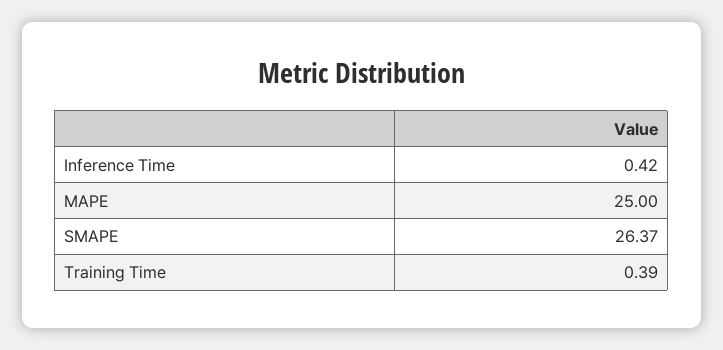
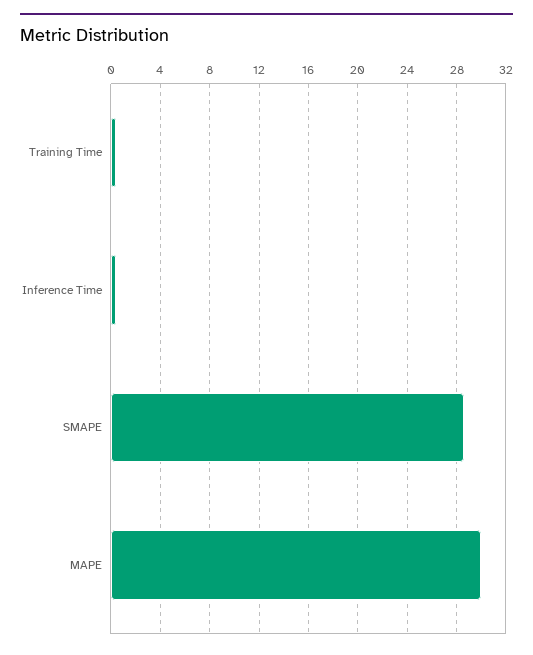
  {
    "Inference Time": 0.42,
-   "MAPE": 25,
+   "MAPE": 30,
-   "SMAPE": 26.37,
+   "SMAPE": 28.5,
    "Training Time": 0.39
  }

